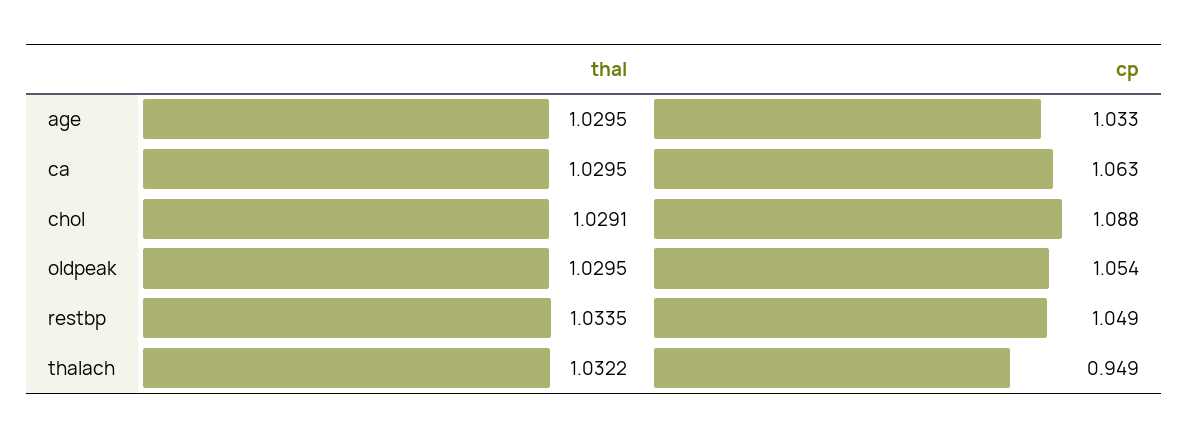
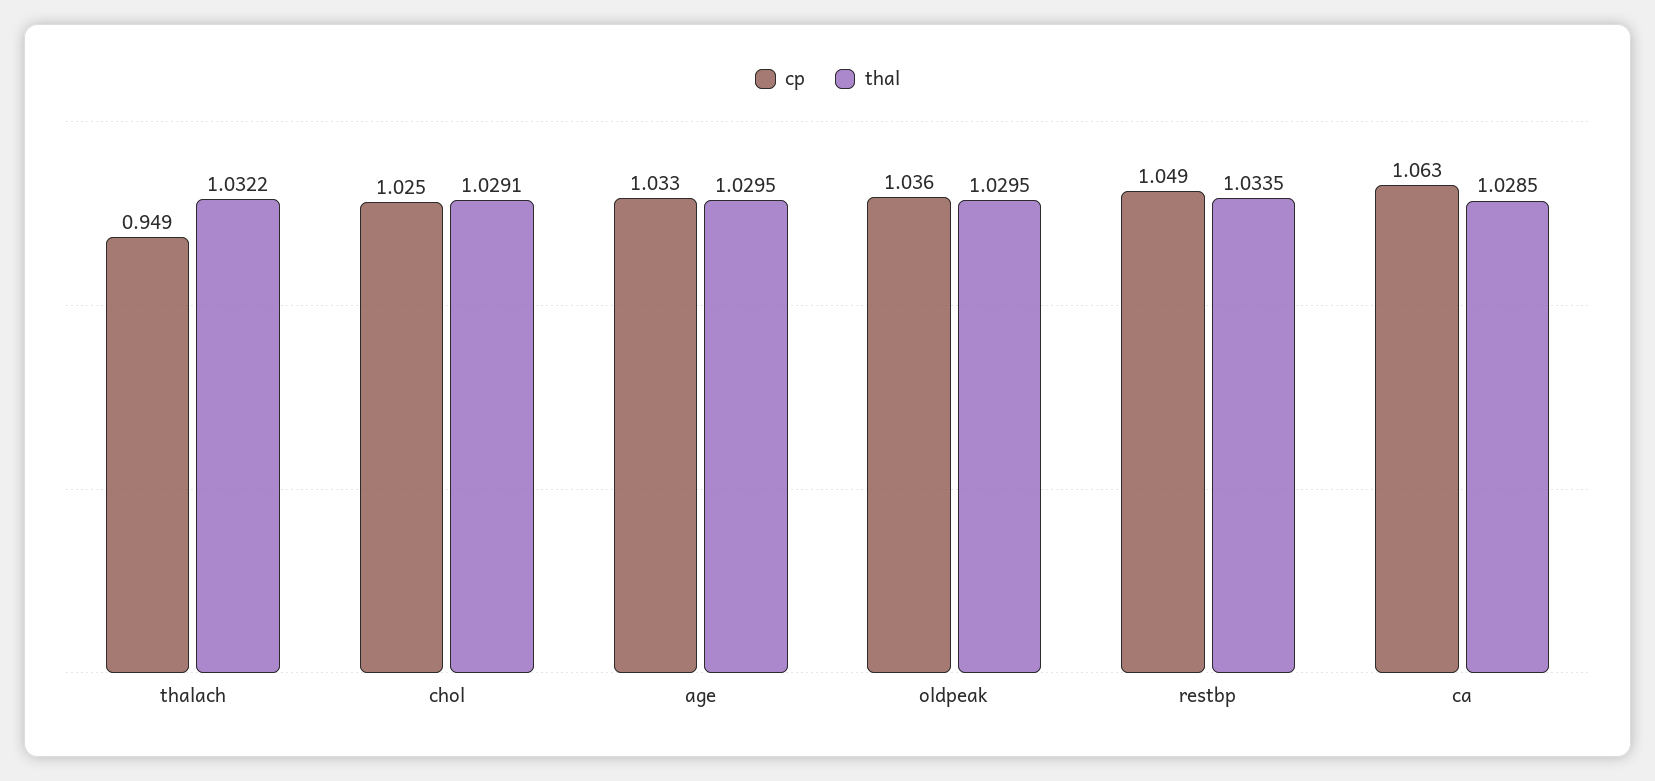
  {
    "thal": {
      "age": 1.0295,
-     "ca": 1.0295,
+     "ca": 1.0285,
      "chol": 1.0291,
      "oldpeak": 1.0295,
      "restbp": 1.0335,
      "thalach": 1.0322
    },
    "cp": {
      "age": 1.033,
      "ca": 1.063,
-     "chol": 1.088,
+     "chol": 1.025,
-     "oldpeak": 1.054,
+     "oldpeak": 1.036,
      "restbp": 1.049,
      "thalach": 0.949
    }
  }

